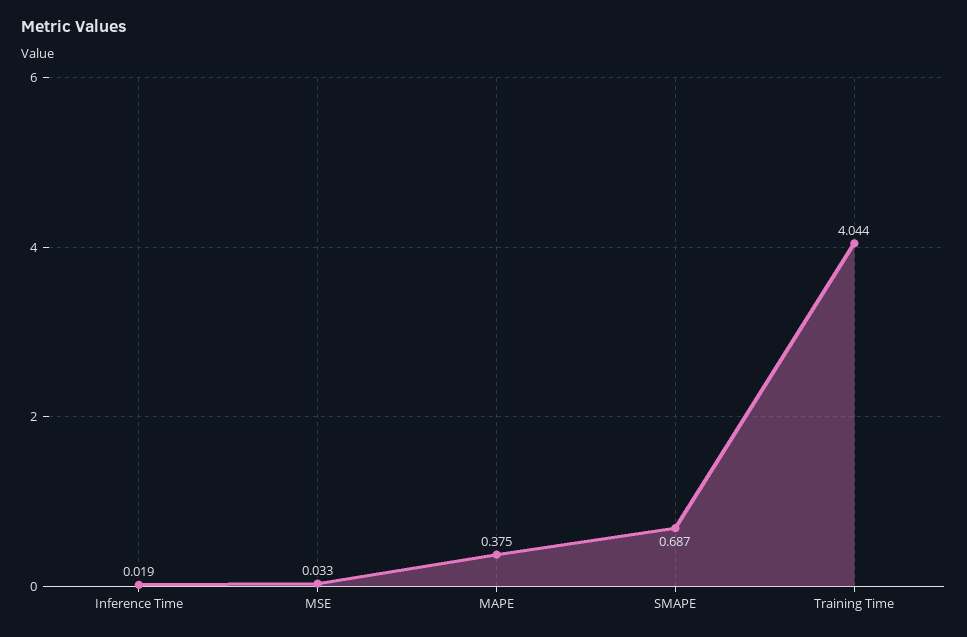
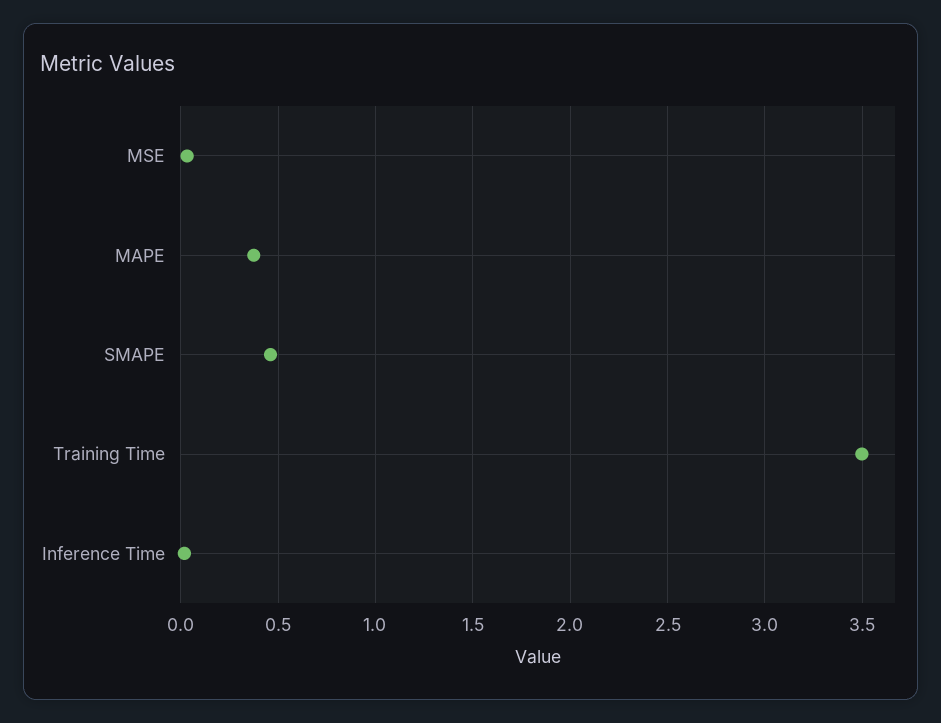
  {
    "Inference Time": 0.019,
    "MSE": 0.033,
    "MAPE": 0.375,
-   "SMAPE": 0.687,
+   "SMAPE": 0.45,
-   "Training Time": 4.044
+   "Training Time": 3.5
  }

